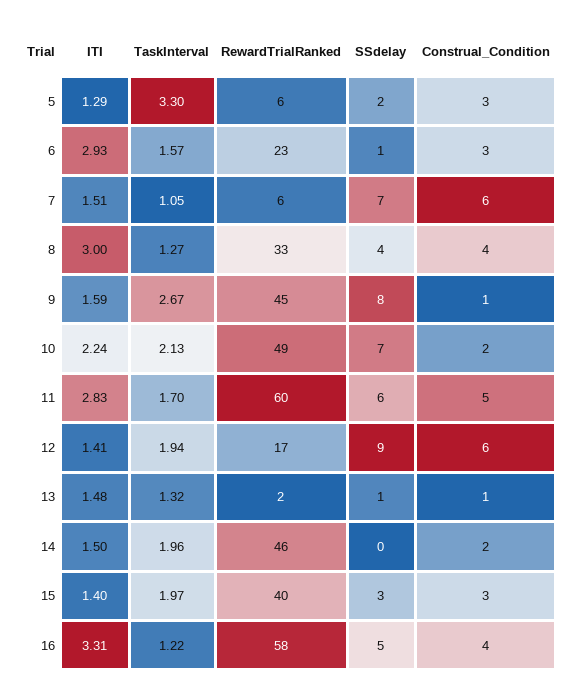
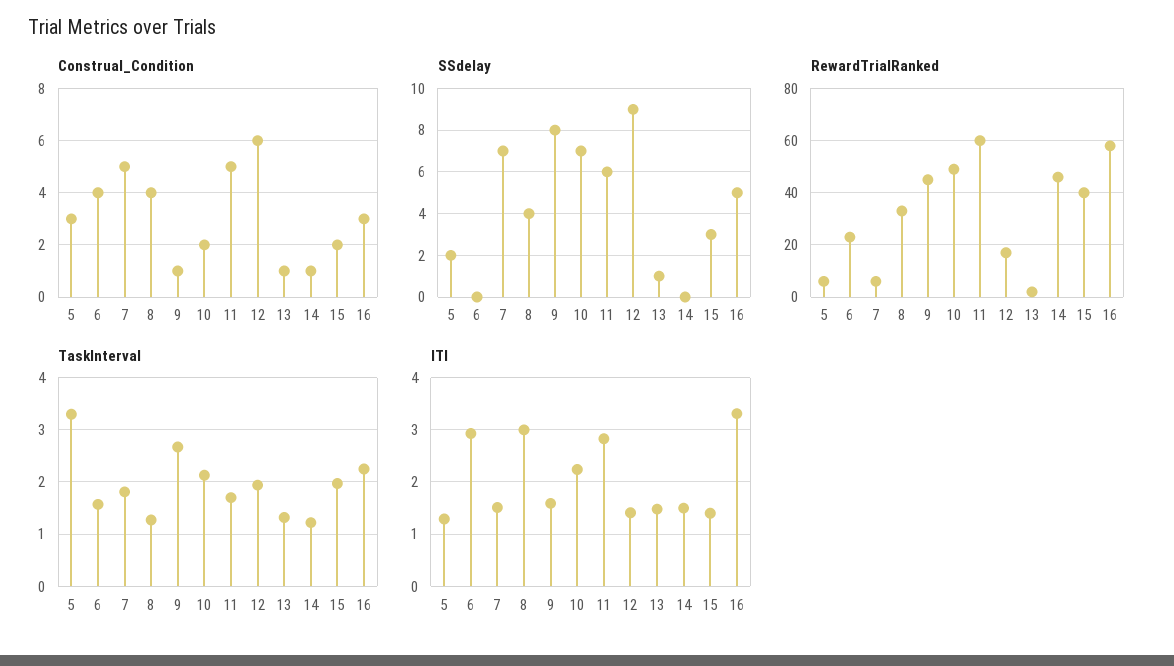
  {
    "ITI": {
      "5": 1.29,
      "6": 2.93,
      "7": 1.51,
      "8": 3,
      "9": 1.59,
      "10": 2.24,
      "11": 2.83,
      "12": 1.41,
      "13": 1.48,
      "14": 1.5,
      "15": 1.4,
      "16": 3.31
    },
    "TaskInterval": {
      "5": 3.3,
      "6": 1.57,
-     "7": 1.05,
+     "7": 1.8,
      "8": 1.27,
      "9": 2.67,
      "10": 2.13,
      "11": 1.7,
      "12": 1.94,
      "13": 1.32,
-     "14": 1.96,
+     "14": 1.2,
      "15": 1.97,
-     "16": 1.22
+     "16": 2.2
    },
    "RewardTrialRanked": {
      "5": 6,
      "6": 23,
      "7": 6,
      "8": 33,
      "9": 45,
      "10": 49,
      "11": 60,
      "12": 17,
      "13": 2,
      "14": 46,
      "15": 40,
      "16": 58
    },
    "SSdelay": {
      "5": 2,
-     "6": 1,
+     "6": 0,
      "7": 7,
      "8": 4,
      "9": 8,
      "10": 7,
      "11": 6,
      "12": 9,
      "13": 1,
      "14": 0,
      "15": 3,
      "16": 5
    },
    "Construal_Condition": {
      "5": 3,
-     "6": 3,
+     "6": 4,
-     "7": 6,
+     "7": 5,
      "8": 4,
      "9": 1,
      "10": 2,
      "11": 5,
      "12": 6,
      "13": 1,
-     "14": 2,
+     "14": 1,
-     "15": 3,
+     "15": 2,
-     "16": 4
+     "16": 3
    }
  }

